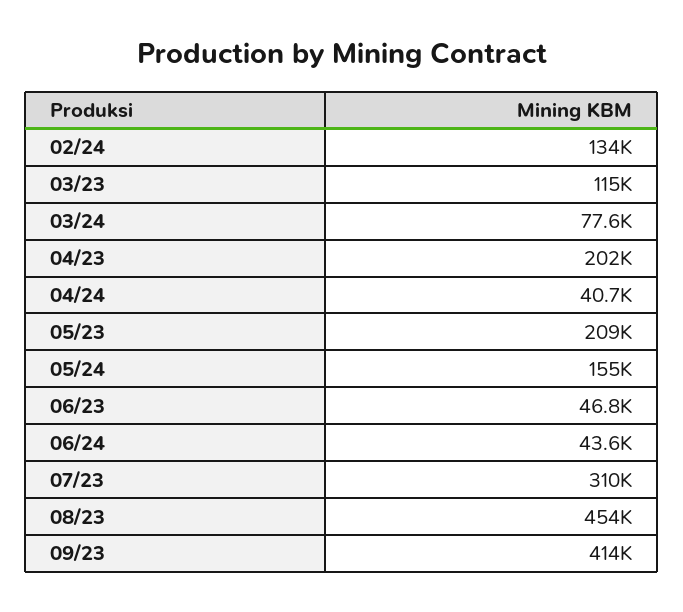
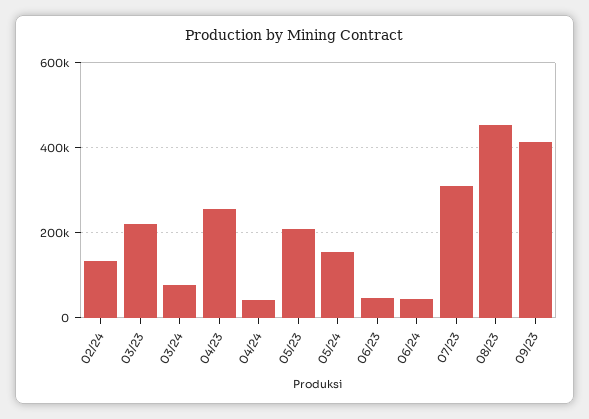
  {
    "02/24": 134000,
-   "03/23": 115000,
+   "03/23": 220000,
    "03/24": 77600,
-   "04/23": 202000,
+   "04/23": 260000,
    "04/24": 40700,
    "05/23": 209000,
    "05/24": 155000,
    "06/23": 46800,
    "06/24": 43600,
    "07/23": 310000,
    "08/23": 454000,
    "09/23": 414000
  }

